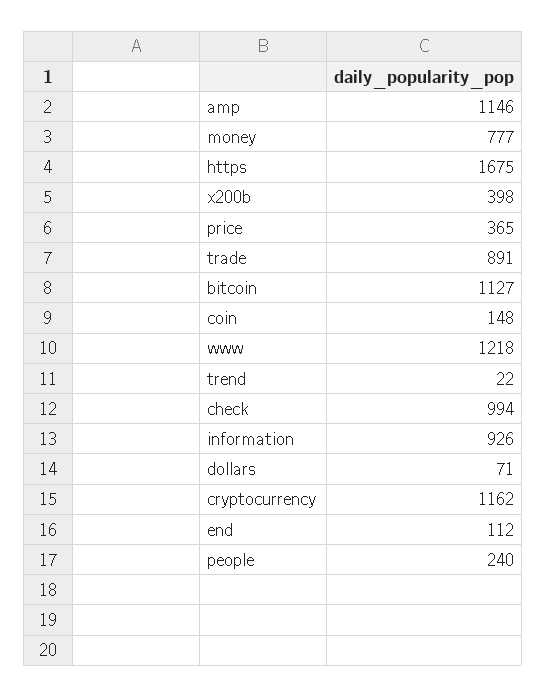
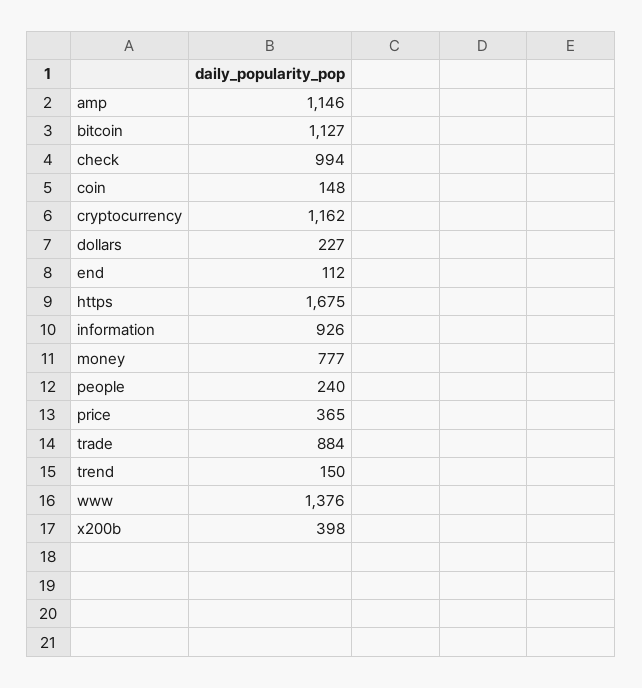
  {
    "amp": 1146,
    "money": 777,
    "https": 1675,
    "x200b": 398,
    "price": 365,
-   "trade": 891,
+   "trade": 884,
    "bitcoin": 1127,
    "coin": 148,
-   "www": 1218,
+   "www": 1376,
-   "trend": 22,
+   "trend": 150,
    "check": 994,
    "information": 926,
-   "dollars": 71,
+   "dollars": 227,
    "cryptocurrency": 1162,
    "end": 112,
    "people": 240
  }

